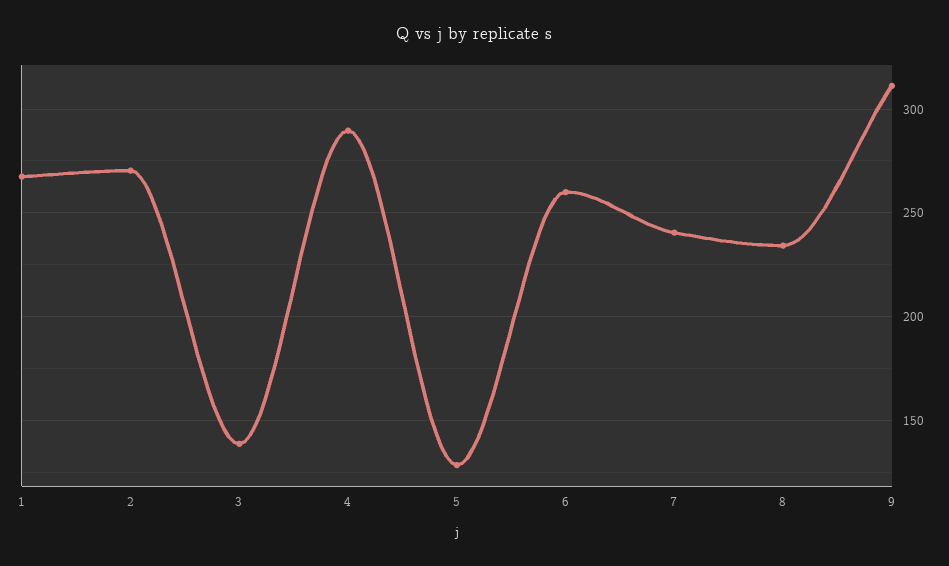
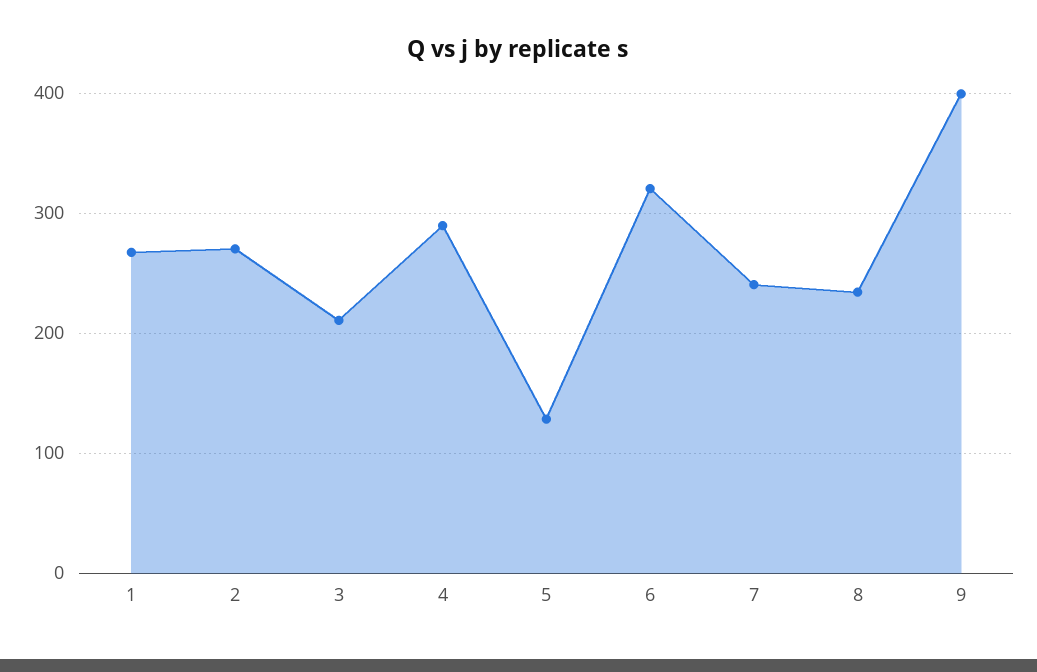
  {
    "1": 265,
    "2": 270,
-   "3": 140,
+   "3": 210,
    "4": 290,
    "5": 130,
-   "6": 260,
+   "6": 320,
    "7": 240,
    "8": 235,
-   "9": 310
+   "9": 400
  }

